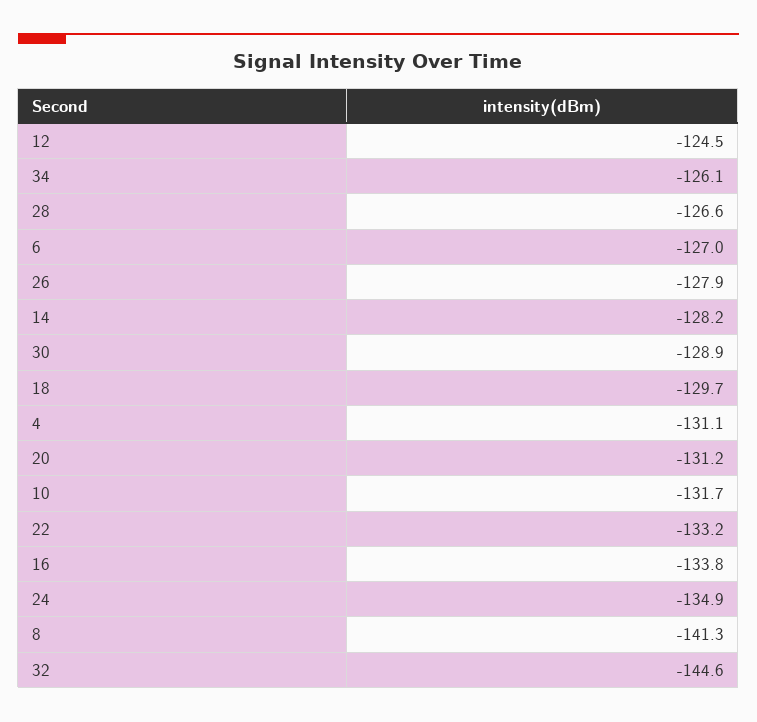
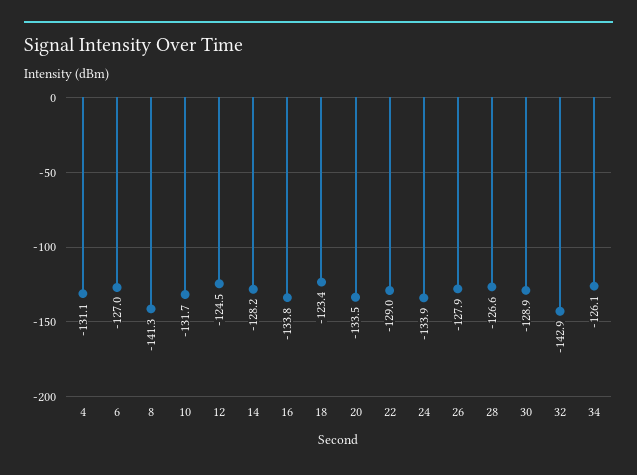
  {
    "12": -124.5,
    "34": -126.1,
    "28": -126.6,
    "6": -127,
    "26": -127.9,
    "14": -128.2,
    "30": -128.9,
-   "18": -129.7,
+   "18": -123.4,
    "4": -131.1,
-   "20": -131.2,
+   "20": -133.5,
    "10": -131.7,
-   "22": -133.2,
+   "22": -129,
    "16": -133.8,
-   "24": -134.9,
+   "24": -133.9,
    "8": -141.3,
-   "32": -144.6
+   "32": -142.9
  }

